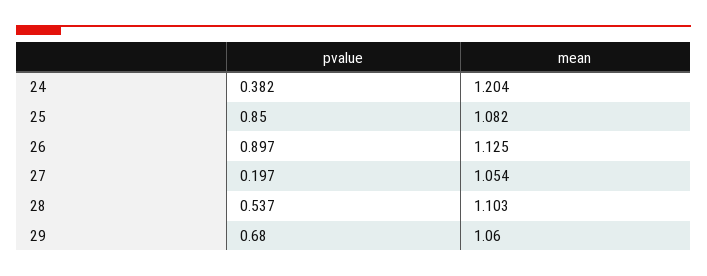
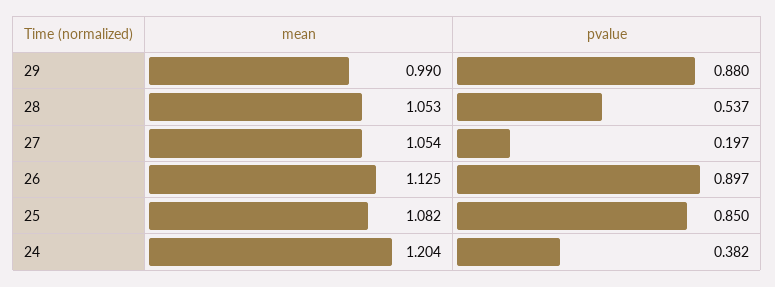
  {
    "pvalue": {
      "24": 0.382,
      "25": 0.85,
      "26": 0.897,
      "27": 0.197,
      "28": 0.537,
-     "29": 0.68
+     "29": 0.88
    },
    "mean": {
      "24": 1.204,
      "25": 1.082,
      "26": 1.125,
      "27": 1.054,
-     "28": 1.103,
+     "28": 1.053,
-     "29": 1.06
+     "29": 0.99
    }
  }

